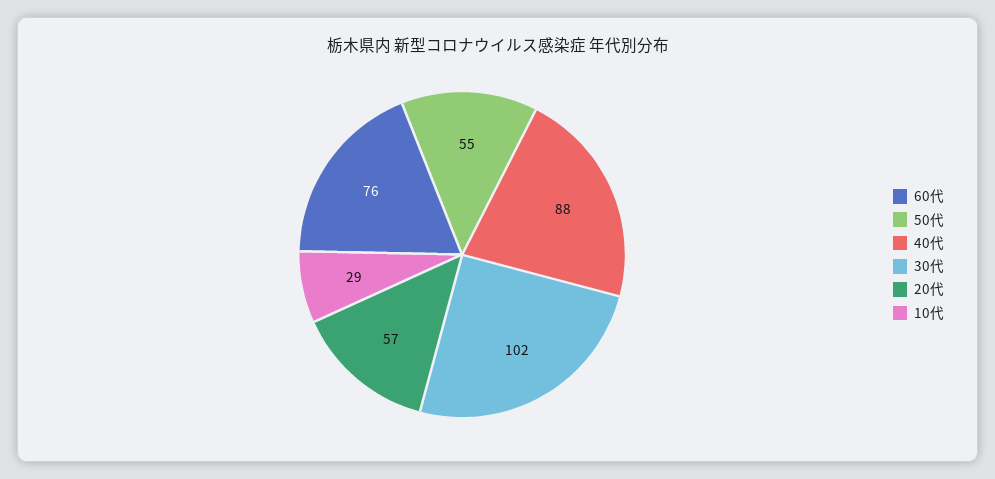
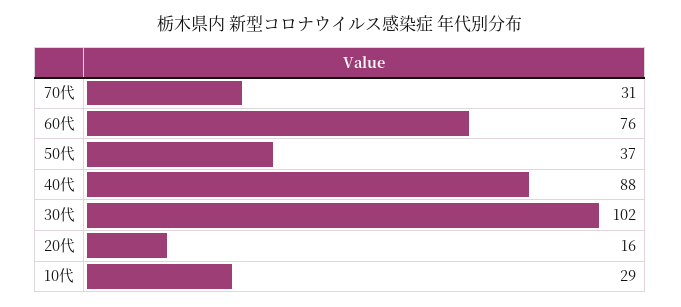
  {
    "60代": 76,
-   "50代": 55,
+   "50代": 37,
    "40代": 88,
    "30代": 102,
-   "20代": 57,
+   "20代": 16,
-   "10代": 29
+   "10代": 29,
+   "70代": 31
  }

